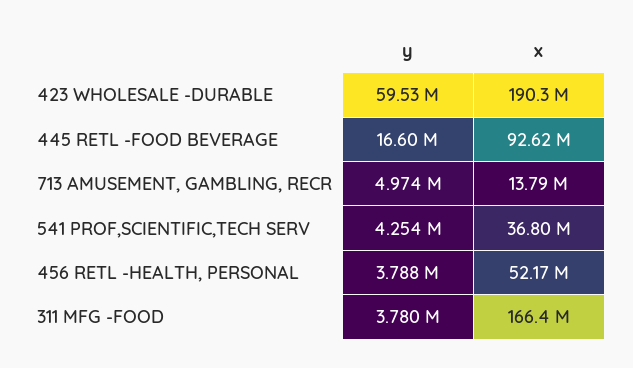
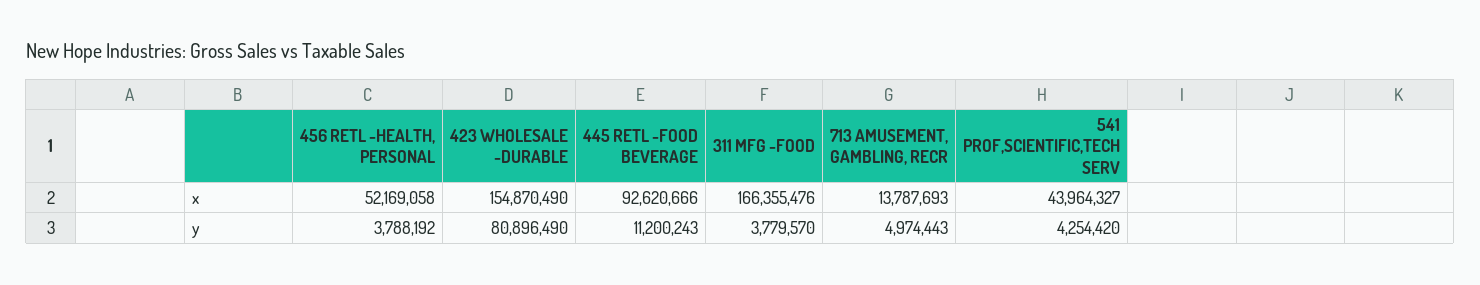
  {
    "y": {
-     "423 WHOLESALE -DURABLE": 59530000,
+     "423 WHOLESALE -DURABLE": 80896490,
-     "445 RETL -FOOD BEVERAGE": 16600000,
+     "445 RETL -FOOD BEVERAGE": 11200243,
      "713 AMUSEMENT, GAMBLING, RECR": 4974443,
      "541 PROF,SCIENTIFIC,TECH SERV": 4254420,
      "456 RETL -HEALTH, PERSONAL": 3788192,
      "311 MFG -FOOD": 3779570
    },
    "x": {
-     "423 WHOLESALE -DURABLE": 190300000,
+     "423 WHOLESALE -DURABLE": 154870490,
      "445 RETL -FOOD BEVERAGE": 92620666,
      "713 AMUSEMENT, GAMBLING, RECR": 13787693,
-     "541 PROF,SCIENTIFIC,TECH SERV": 36800000,
+     "541 PROF,SCIENTIFIC,TECH SERV": 43964327,
      "456 RETL -HEALTH, PERSONAL": 52169058,
      "311 MFG -FOOD": 166355476
    }
  }

